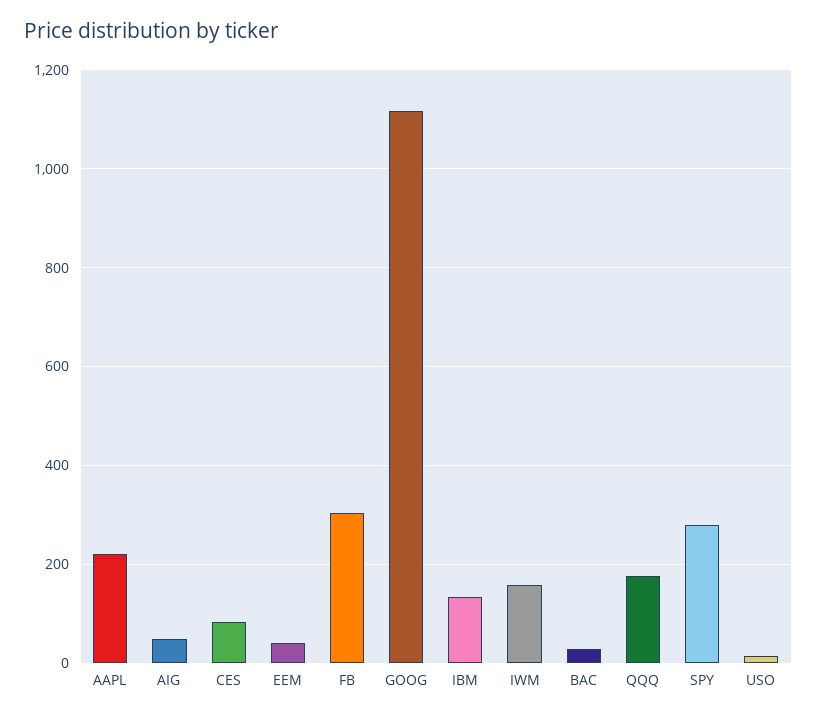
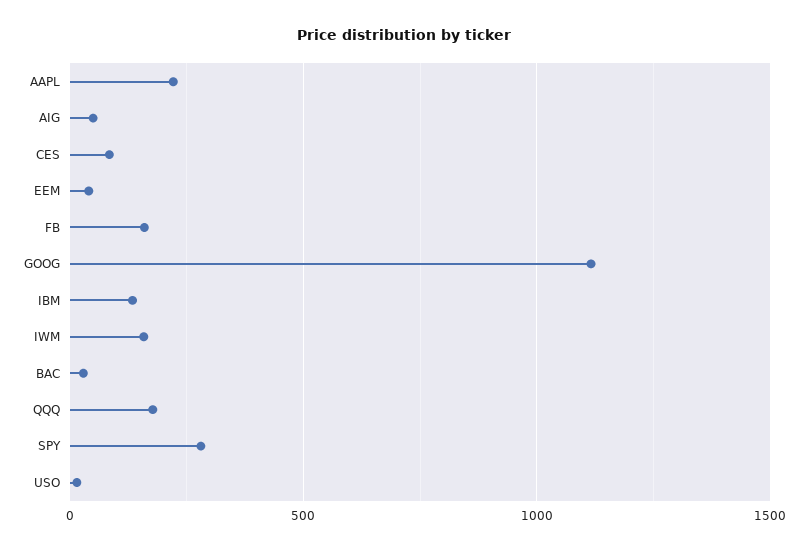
  {
    "AAPL": 220,
    "AIG": 40,
    "CES": 80,
    "EEM": 40,
-   "FB": 300,
+   "FB": 150,
    "GOOG": 1120,
    "IBM": 140,
    "IWM": 160,
    "BAC": 20,
    "QQQ": 180,
    "SPY": 280,
    "USO": 20
  }

